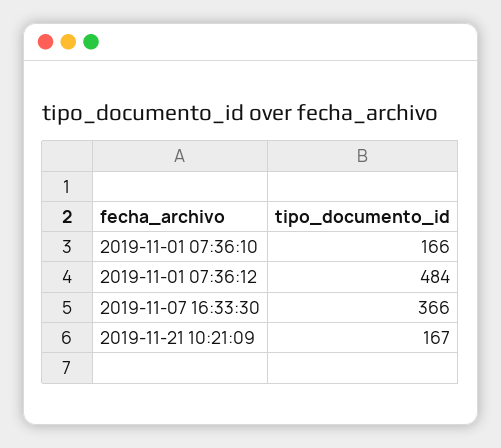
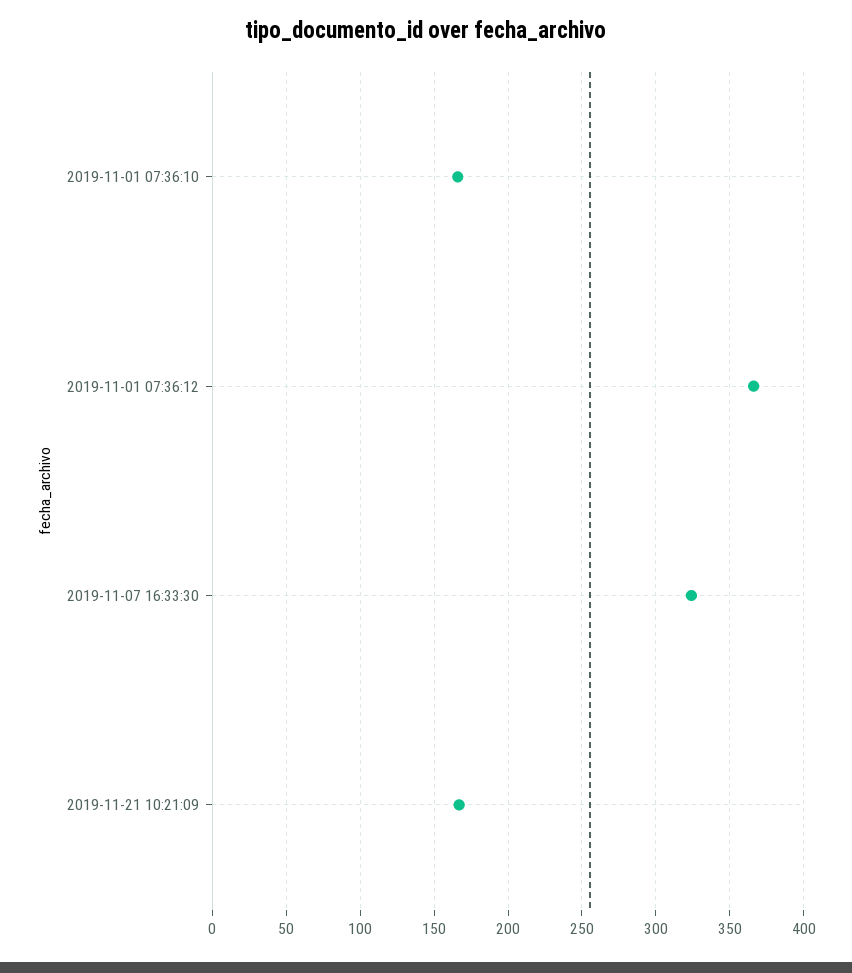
  {
    "2019-11-01 07:36:10": 166,
-   "2019-11-01 07:36:12": 484,
+   "2019-11-01 07:36:12": 365,
-   "2019-11-07 16:33:30": 366,
+   "2019-11-07 16:33:30": 325,
    "2019-11-21 10:21:09": 167
  }

